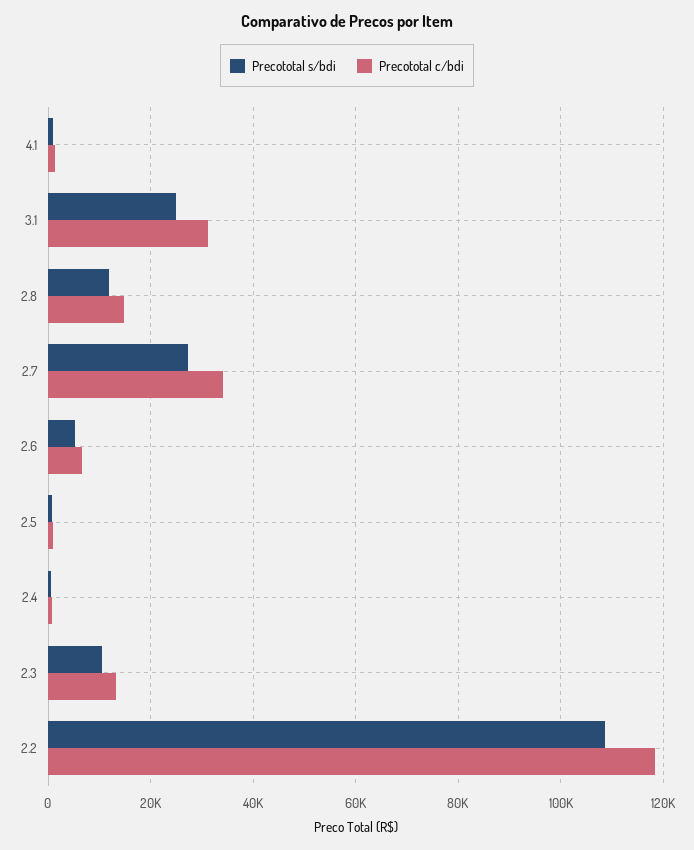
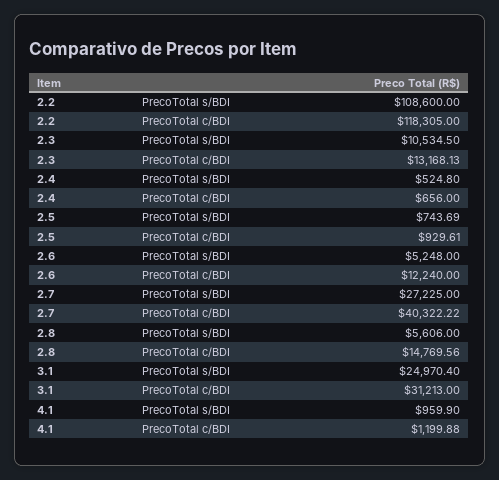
  {
    "Precototal s/bdi": {
      "4.1": 959.9,
      "3.1": 24970.4,
-     "2.8": 12000,
+     "2.8": 5606,
      "2.7": 27225,
      "2.6": 5248,
      "2.5": 743.69,
      "2.4": 524.8,
      "2.3": 10534.5,
      "2.2": 108600
    },
    "Precototal c/bdi": {
      "4.1": 1199.88,
      "3.1": 31213,
      "2.8": 14769.56,
-     "2.7": 34000,
+     "2.7": 40322.22,
-     "2.6": 6000,
+     "2.6": 12240,
      "2.5": 929.61,
      "2.4": 656,
      "2.3": 13168.13,
      "2.2": 118305
    }
  }

